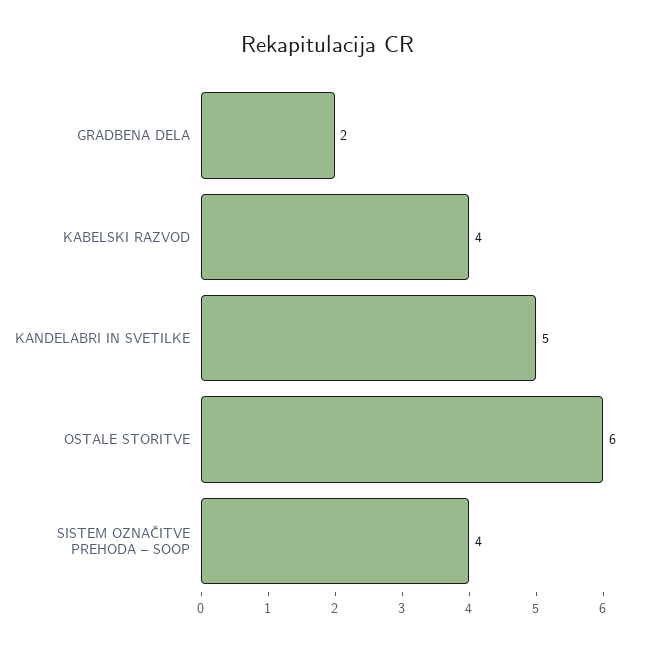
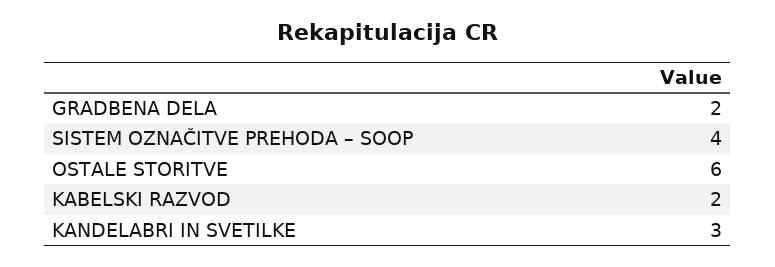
  {
    "GRADBENA DELA": 2,
-   "KABELSKI RAZVOD": 4,
+   "KABELSKI RAZVOD": 2,
-   "KANDELABRI IN SVETILKE": 5,
+   "KANDELABRI IN SVETILKE": 3,
    "OSTALE STORITVE": 6,
    "SISTEM OZNAČITVE PREHODA – SOOP": 4
  }

